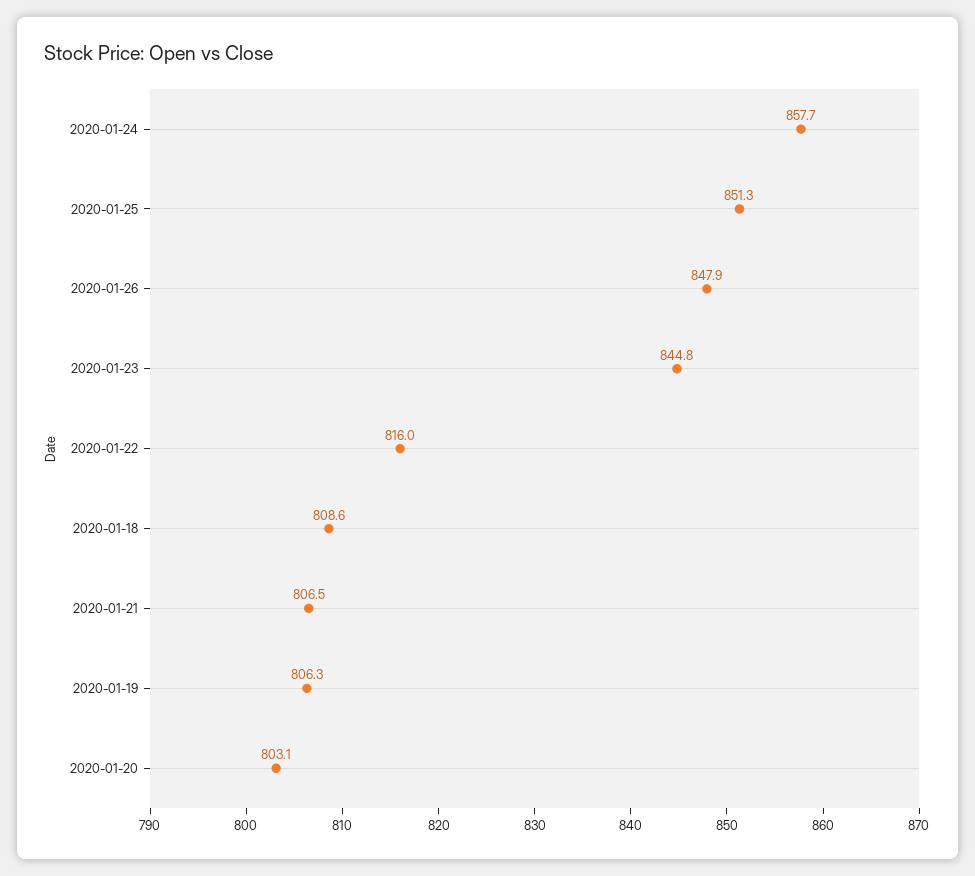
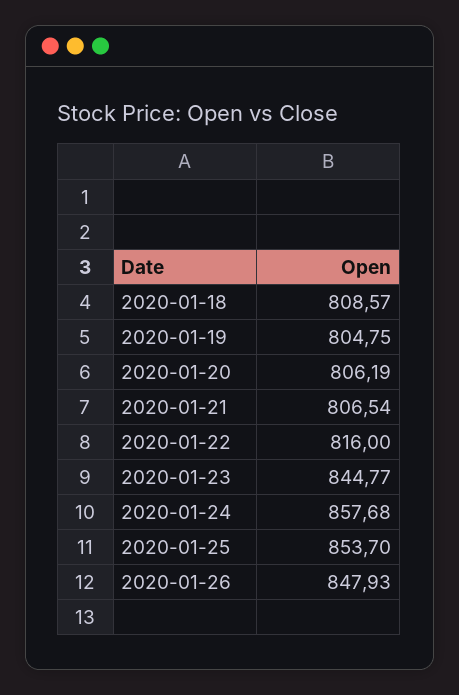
  {
    "2020-01-24": 857.68,
-   "2020-01-25": 851.3,
+   "2020-01-25": 853.7,
    "2020-01-26": 847.93,
    "2020-01-23": 844.77,
    "2020-01-22": 816,
    "2020-01-18": 808.57,
    "2020-01-21": 806.54,
-   "2020-01-19": 806.3,
+   "2020-01-19": 804.75,
-   "2020-01-20": 803.1
+   "2020-01-20": 806.19
  }

